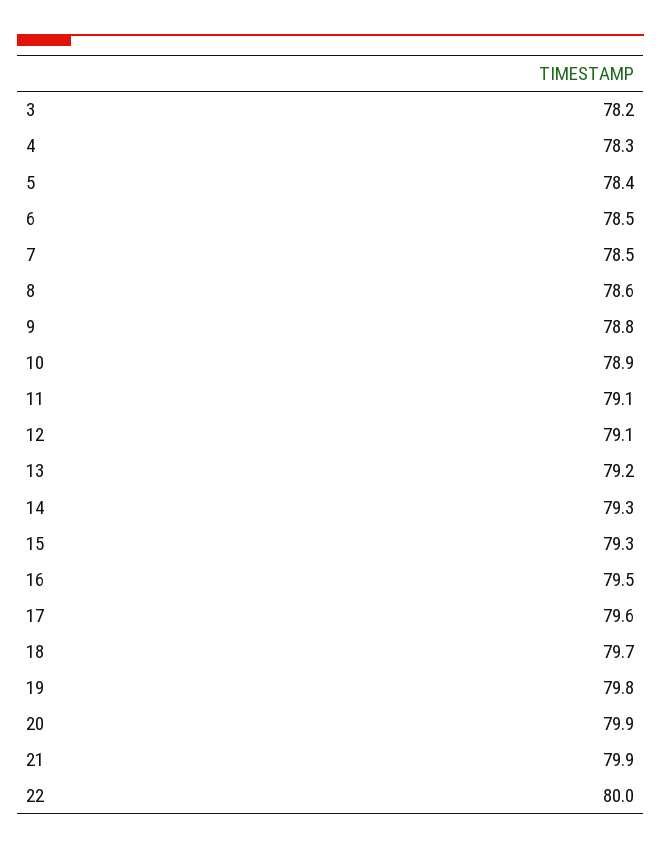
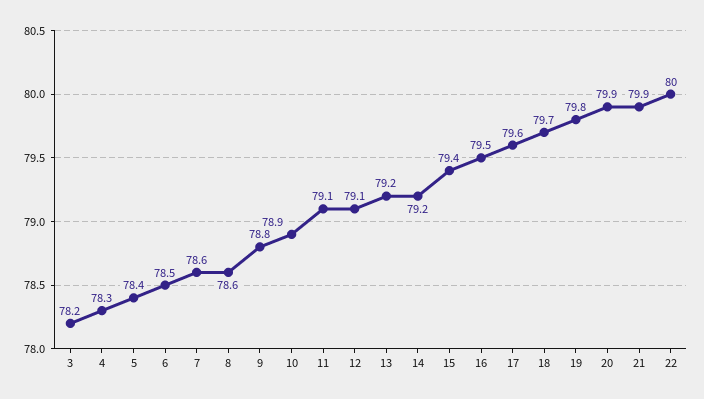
  {
    "3": 78.2,
    "4": 78.3,
    "5": 78.4,
    "6": 78.5,
-   "7": 78.5,
+   "7": 78.6,
    "8": 78.6,
    "9": 78.8,
    "10": 78.9,
    "11": 79.1,
    "12": 79.1,
    "13": 79.2,
-   "14": 79.3,
+   "14": 79.2,
-   "15": 79.3,
+   "15": 79.4,
    "16": 79.5,
    "17": 79.6,
    "18": 79.7,
    "19": 79.8,
    "20": 79.9,
    "21": 79.9,
    "22": 80
  }

